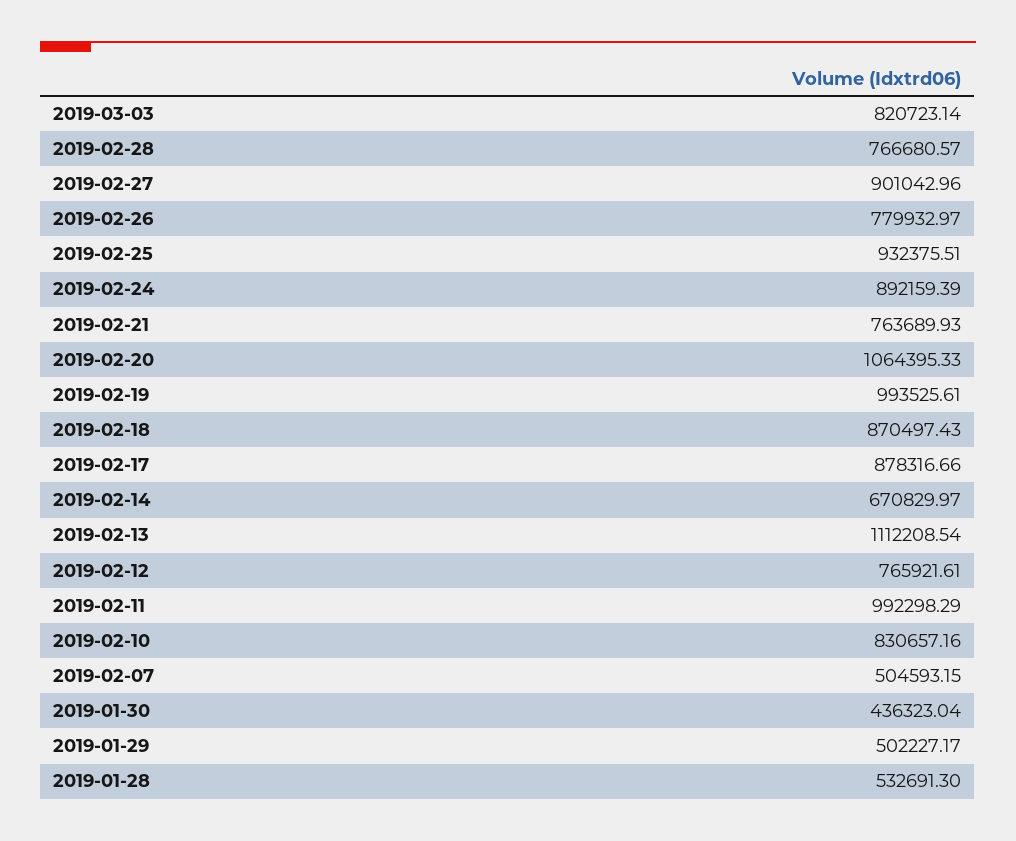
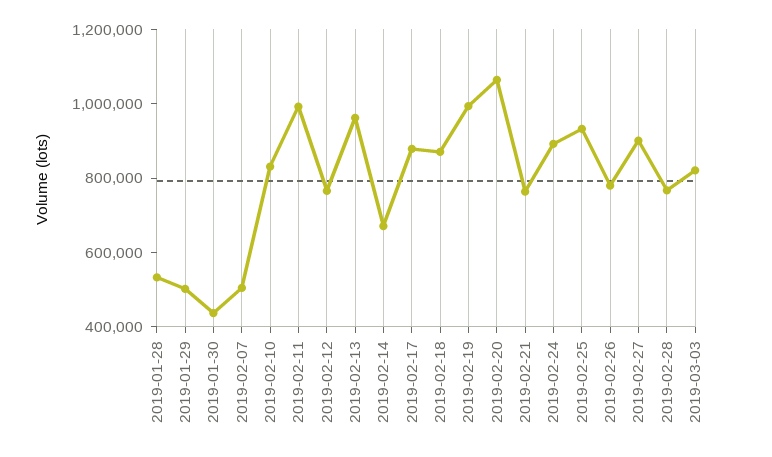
  {
    "2019-03-03": 820723.14,
    "2019-02-28": 766680.57,
    "2019-02-27": 901042.96,
    "2019-02-26": 779932.97,
    "2019-02-25": 932375.51,
    "2019-02-24": 892159.39,
    "2019-02-21": 763689.93,
    "2019-02-20": 1064395.33,
    "2019-02-19": 993525.61,
    "2019-02-18": 870497.43,
    "2019-02-17": 878316.66,
    "2019-02-14": 670829.97,
-   "2019-02-13": 1112208.54,
+   "2019-02-13": 950000,
    "2019-02-12": 765921.61,
    "2019-02-11": 992298.29,
    "2019-02-10": 830657.16,
    "2019-02-07": 504593.15,
    "2019-01-30": 436323.04,
    "2019-01-29": 502227.17,
    "2019-01-28": 532691.3
  }

